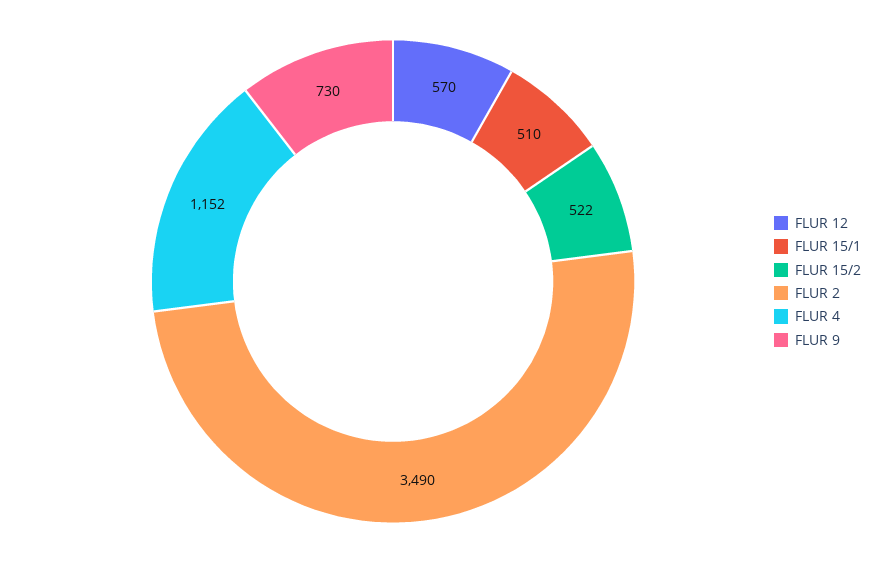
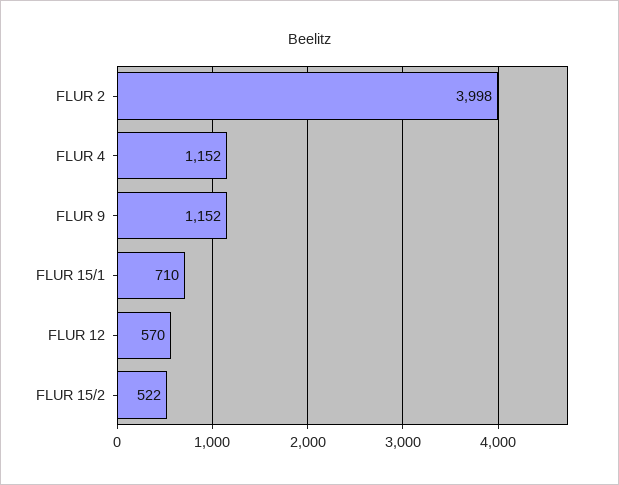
  {
    "FLUR 12": 570,
-   "FLUR 15/1": 510,
+   "FLUR 15/1": 710,
    "FLUR 15/2": 522,
-   "FLUR 2": 3490,
+   "FLUR 2": 3998,
    "FLUR 4": 1152,
-   "FLUR 9": 730
+   "FLUR 9": 1152
  }

